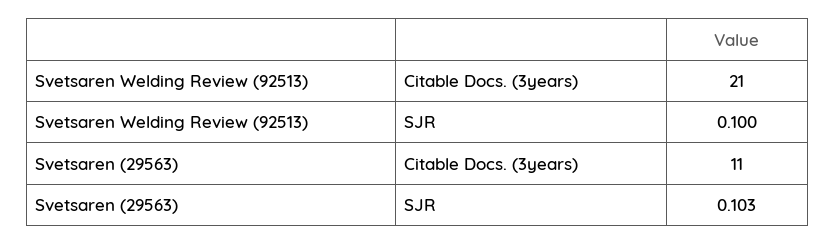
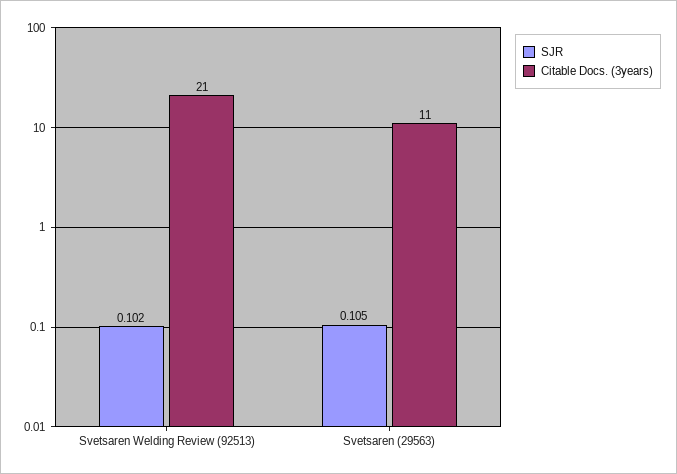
  {
    "Citable Docs. (3years)": {
      "Svetsaren Welding Review (92513)": 21,
      "Svetsaren (29563)": 11
    },
    "SJR": {
-     "Svetsaren Welding Review (92513)": 0.1,
+     "Svetsaren Welding Review (92513)": 0.102,
-     "Svetsaren (29563)": 0.103
+     "Svetsaren (29563)": 0.105
    }
  }

